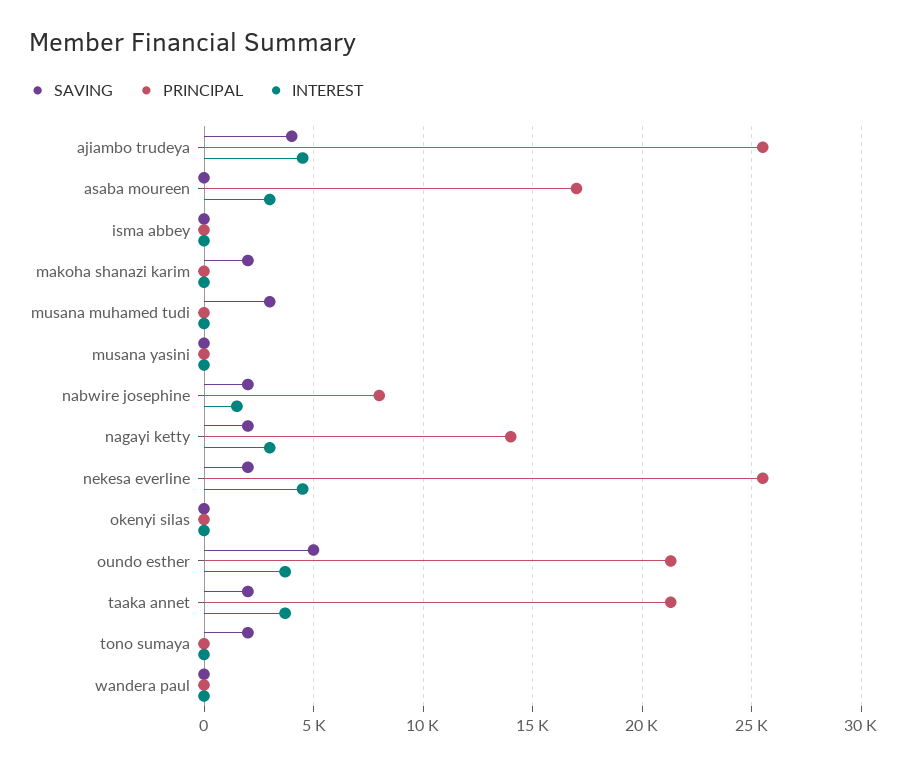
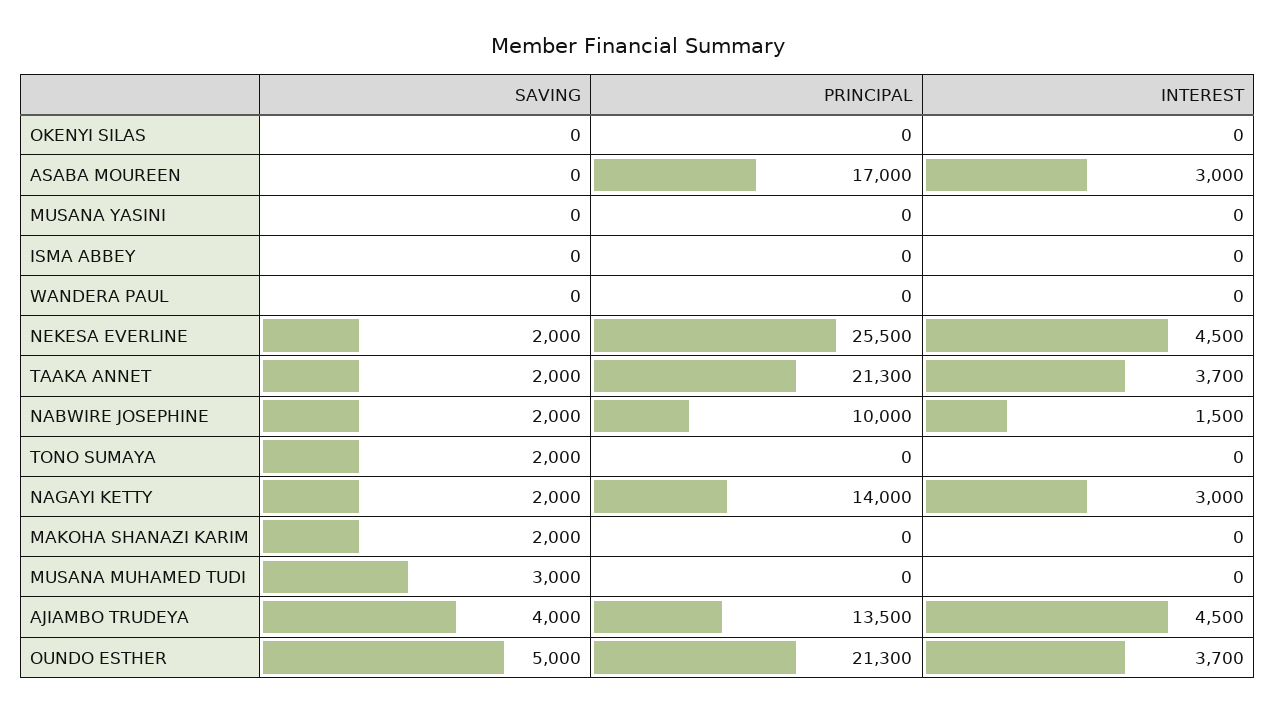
  {
    "SAVING": {
      "ajiambo trudeya": 4000,
      "asaba moureen": 0,
      "isma abbey": 0,
      "makoha shanazi karim": 2000,
      "musana muhamed tudi": 3000,
      "musana yasini": 0,
      "nabwire josephine": 2000,
      "nagayi ketty": 2000,
      "nekesa everline": 2000,
      "okenyi silas": 0,
      "oundo esther": 5000,
      "taaka annet": 2000,
      "tono sumaya": 2000,
      "wandera paul": 0
    },
    "PRINCIPAL": {
-     "ajiambo trudeya": 25500,
+     "ajiambo trudeya": 13500,
      "asaba moureen": 17000,
      "isma abbey": 0,
      "makoha shanazi karim": 0,
      "musana muhamed tudi": 0,
      "musana yasini": 0,
-     "nabwire josephine": 8000,
+     "nabwire josephine": 10000,
      "nagayi ketty": 14000,
      "nekesa everline": 25500,
      "okenyi silas": 0,
      "oundo esther": 21300,
      "taaka annet": 21300,
      "tono sumaya": 0,
      "wandera paul": 0
    },
    "INTEREST": {
      "ajiambo trudeya": 4500,
      "asaba moureen": 3000,
      "isma abbey": 0,
      "makoha shanazi karim": 0,
      "musana muhamed tudi": 0,
      "musana yasini": 0,
      "nabwire josephine": 1500,
      "nagayi ketty": 3000,
      "nekesa everline": 4500,
      "okenyi silas": 0,
      "oundo esther": 3700,
      "taaka annet": 3700,
      "tono sumaya": 0,
      "wandera paul": 0
    }
  }

